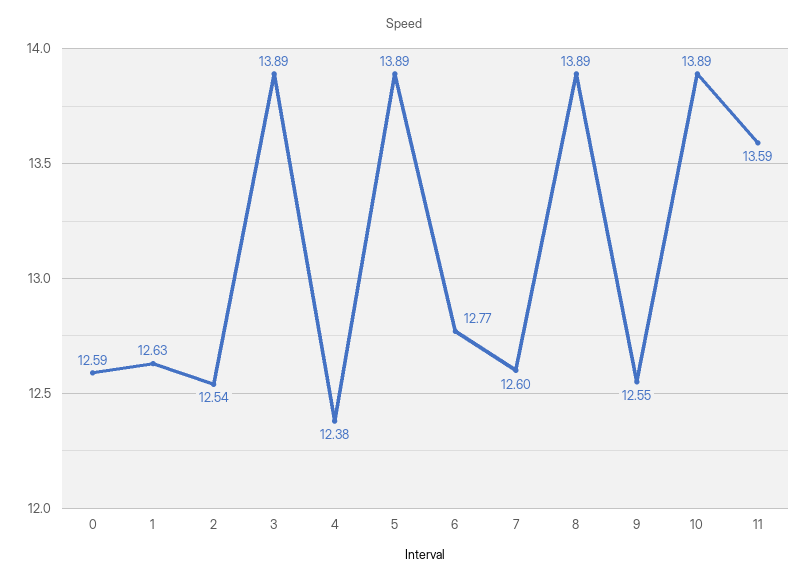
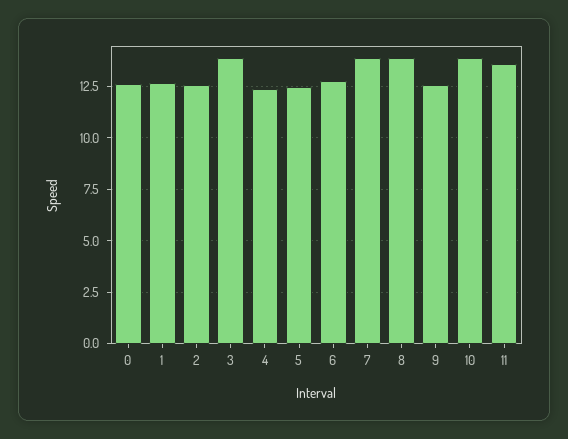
  {
    "0": 12.59,
    "1": 12.63,
    "2": 12.54,
    "3": 13.89,
    "4": 12.38,
-   "5": 13.89,
+   "5": 12.5,
    "6": 12.77,
-   "7": 12.6,
+   "7": 14,
    "8": 13.89,
    "9": 12.55,
    "10": 13.89,
    "11": 13.59
  }

